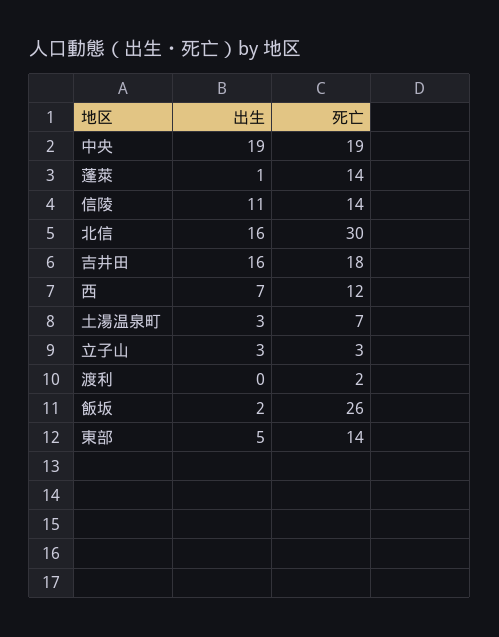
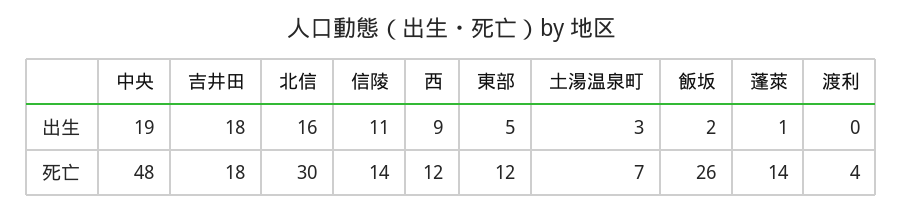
  {
    "出生": {
      "中央": 19,
      "蓬萊": 1,
      "信陵": 11,
      "北信": 16,
-     "吉井田": 16,
+     "吉井田": 18,
-     "西": 7,
+     "西": 9,
      "土湯温泉町": 3,
-     "立子山": 3,
      "渡利": 0,
      "飯坂": 2,
      "東部": 5
    },
    "死亡": {
-     "中央": 19,
+     "中央": 48,
      "蓬萊": 14,
      "信陵": 14,
      "北信": 30,
      "吉井田": 18,
      "西": 12,
      "土湯温泉町": 7,
-     "立子山": 3,
-     "渡利": 2,
+     "渡利": 4,
      "飯坂": 26,
-     "東部": 14
+     "東部": 12
    }
  }

